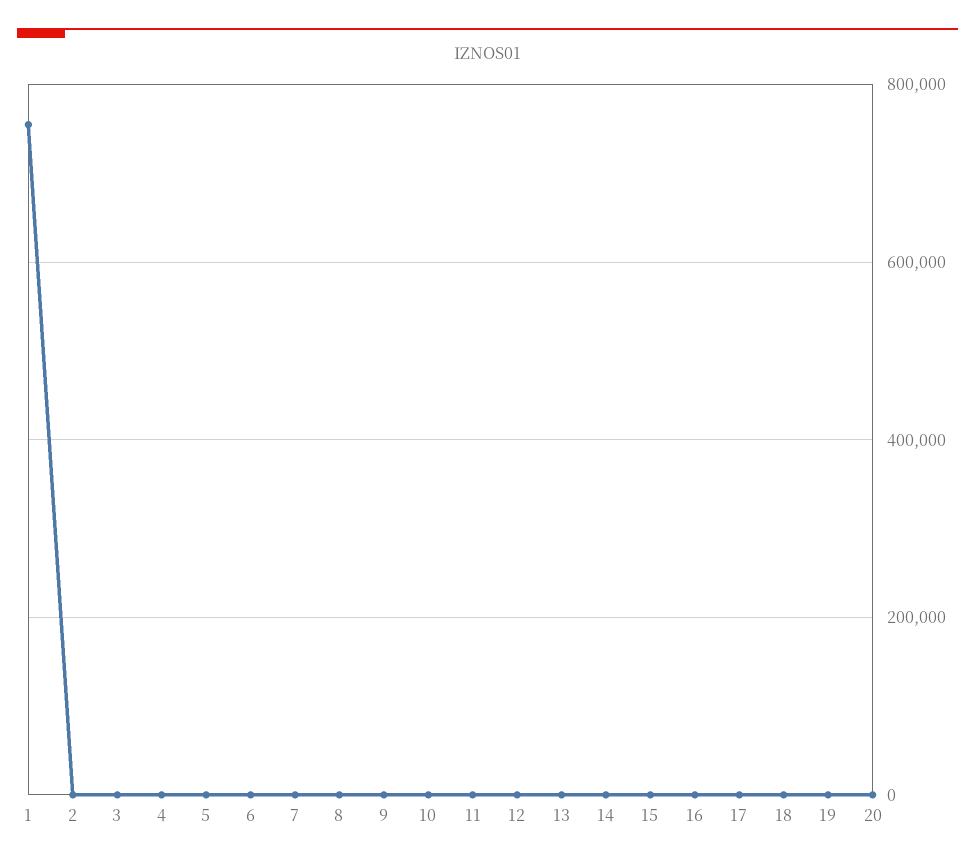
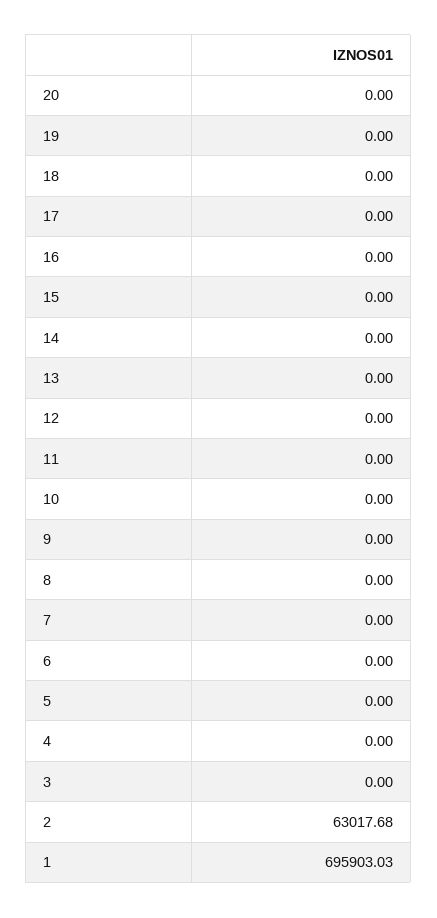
  {
-   "1": 760000,
+   "1": 695903.03,
-   "2": 0,
+   "2": 63017.68,
    "3": 0,
    "4": 0,
    "5": 0,
    "6": 0,
    "7": 0,
    "8": 0,
    "9": 0,
    "10": 0,
    "11": 0,
    "12": 0,
    "13": 0,
    "14": 0,
    "15": 0,
    "16": 0,
    "17": 0,
    "18": 0,
    "19": 0,
    "20": 0
  }

